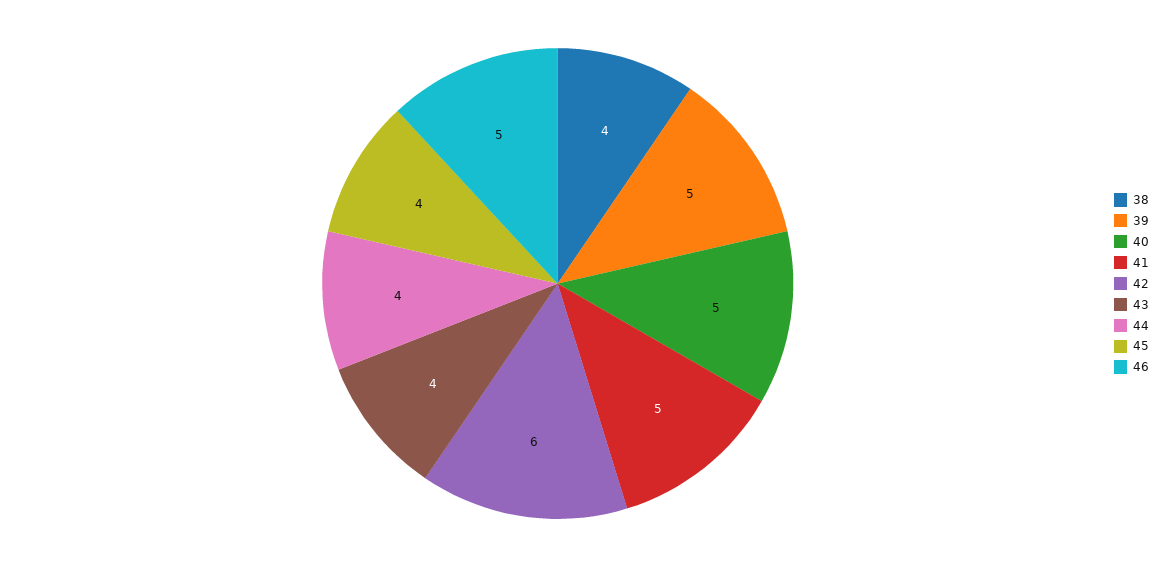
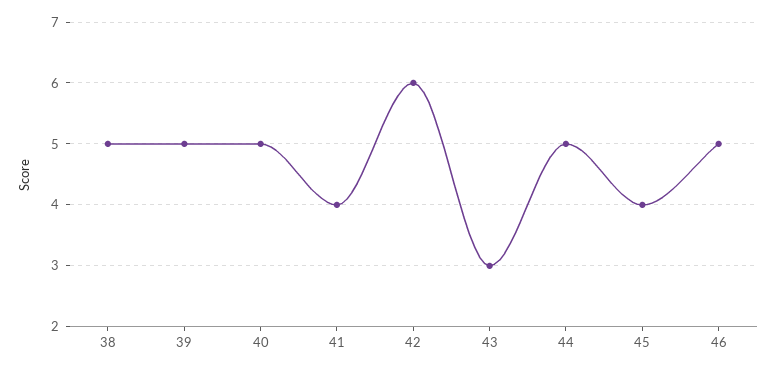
  {
-   "38": 4,
+   "38": 5,
    "39": 5,
    "40": 5,
-   "41": 5,
+   "41": 4,
    "42": 6,
-   "43": 4,
+   "43": 3,
-   "44": 4,
+   "44": 5,
    "45": 4,
    "46": 5
  }

